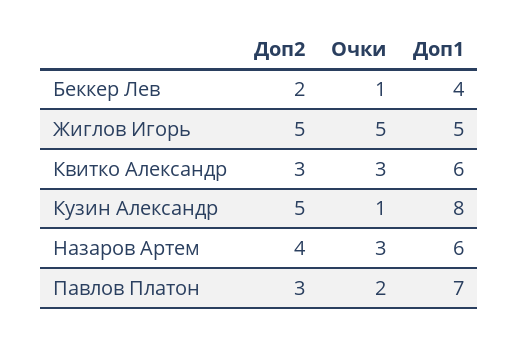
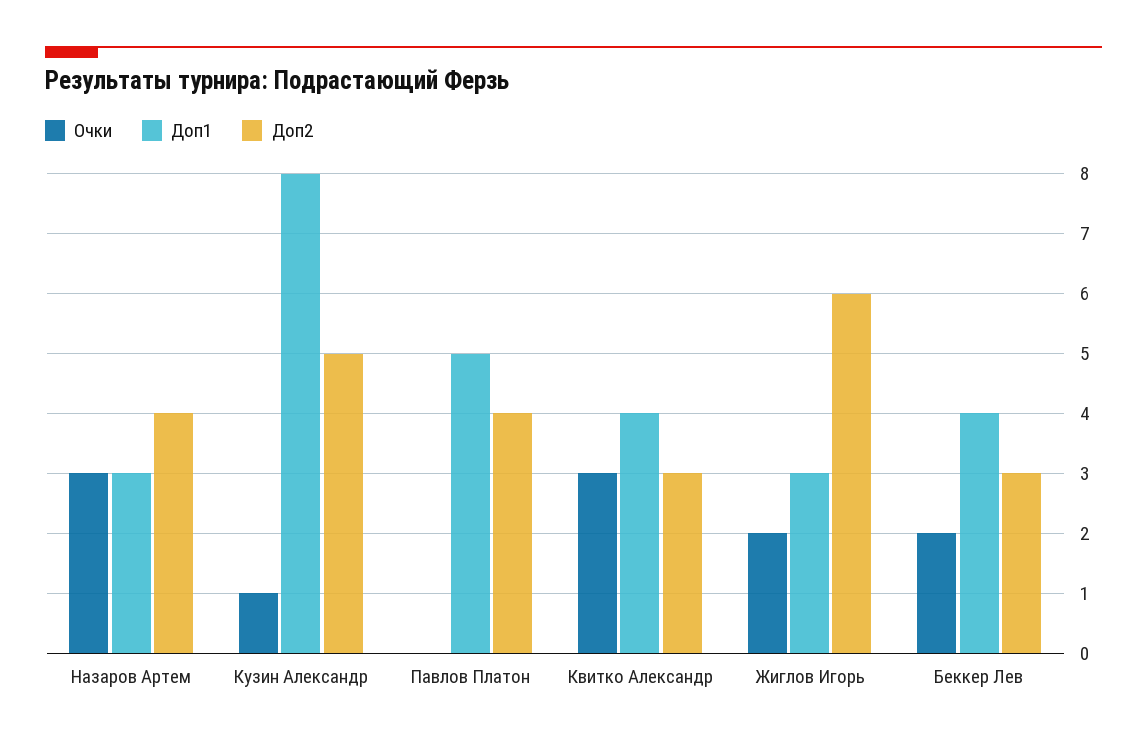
  {
    "Доп2": {
-     "Беккер Лев": 2,
+     "Беккер Лев": 3,
-     "Жиглов Игорь": 5,
+     "Жиглов Игорь": 6,
      "Квитко Александр": 3,
      "Кузин Александр": 5,
      "Назаров Артем": 4,
-     "Павлов Платон": 3
+     "Павлов Платон": 4
    },
    "Очки": {
-     "Беккер Лев": 1,
+     "Беккер Лев": 2,
-     "Жиглов Игорь": 5,
+     "Жиглов Игорь": 2,
      "Квитко Александр": 3,
      "Кузин Александр": 1,
      "Назаров Артем": 3,
-     "Павлов Платон": 2
+     "Павлов Платон": 0
    },
    "Доп1": {
      "Беккер Лев": 4,
-     "Жиглов Игорь": 5,
+     "Жиглов Игорь": 3,
-     "Квитко Александр": 6,
+     "Квитко Александр": 4,
      "Кузин Александр": 8,
-     "Назаров Артем": 6,
+     "Назаров Артем": 3,
-     "Павлов Платон": 7
+     "Павлов Платон": 5
    }
  }

